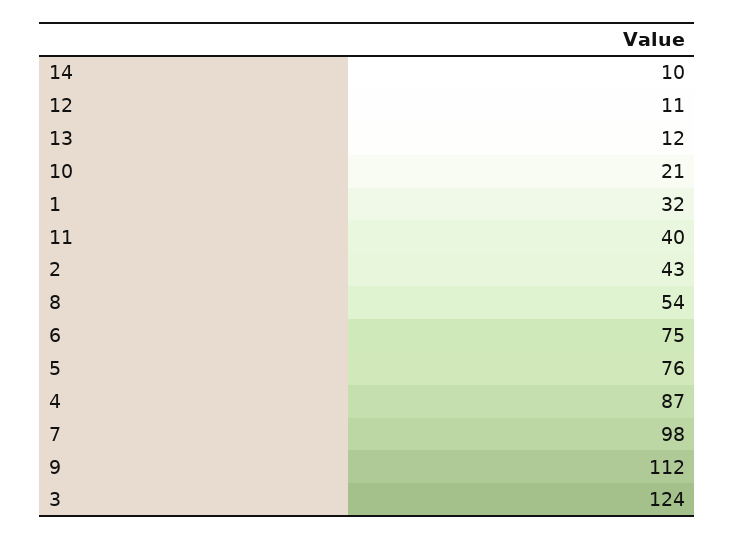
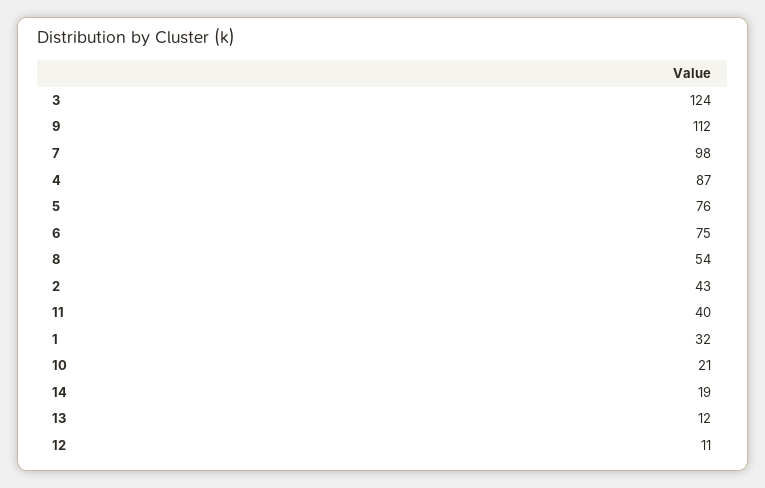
  {
-   "14": 10,
+   "14": 19,
    "12": 11,
    "13": 12,
    "10": 21,
    "1": 32,
    "11": 40,
    "2": 43,
    "8": 54,
    "6": 75,
    "5": 76,
    "4": 87,
    "7": 98,
    "9": 112,
    "3": 124
  }

